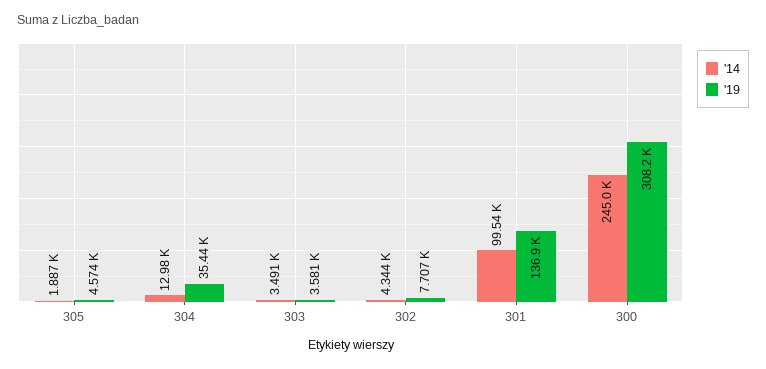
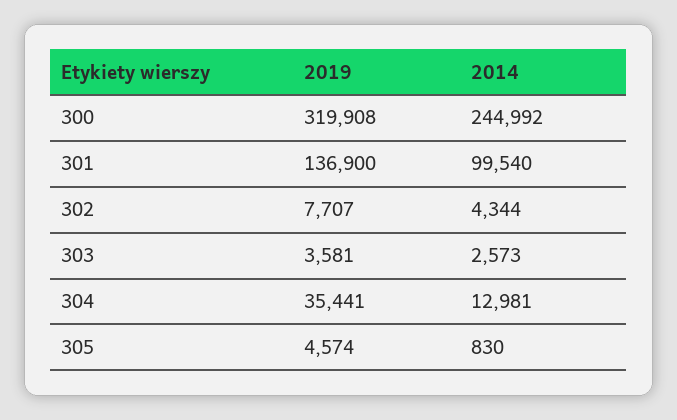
  {
    "'14": {
-     "305": 1887,
+     "305": 830,
      "304": 12981,
-     "303": 3491,
+     "303": 2573,
      "302": 4344,
      "301": 99540,
      "300": 244992
    },
    "'19": {
      "305": 4574,
      "304": 35441,
      "303": 3581,
      "302": 7707,
      "301": 136900,
-     "300": 308200
+     "300": 319908
    }
  }

